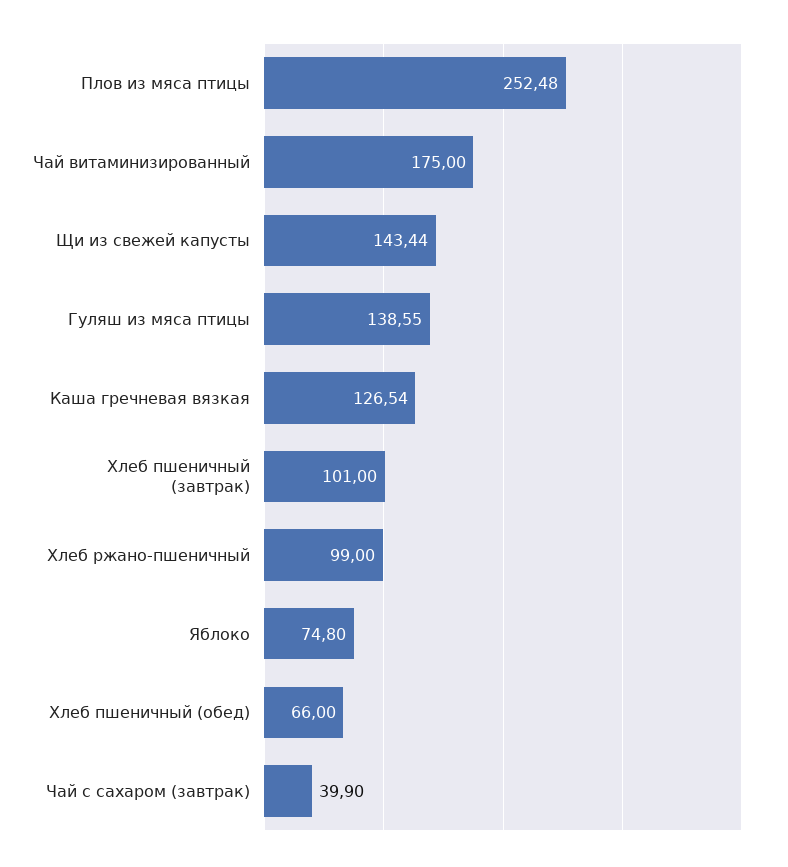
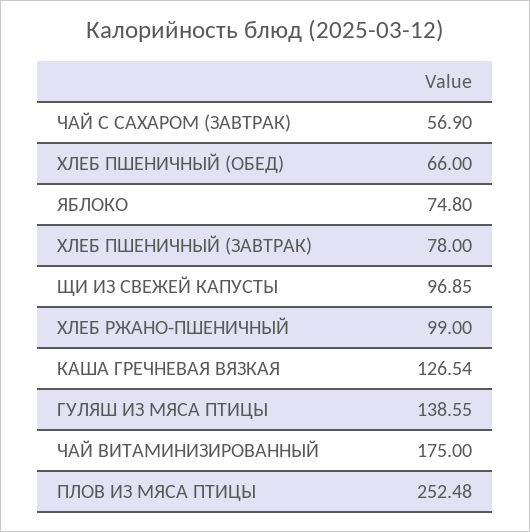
  {
    "Плов из мяса птицы": 252.48,
    "Чай витаминизированный": 175,
-   "Щи из свежей капусты": 143.44,
+   "Щи из свежей капусты": 96.85,
    "Гуляш из мяса птицы": 138.55,
    "Каша гречневая вязкая": 126.54,
-   "Хлеб пшеничный (завтрак)": 101,
+   "Хлеб пшеничный (завтрак)": 78,
    "Хлеб ржано-пшеничный": 99,
    "Яблоко": 74.8,
    "Хлеб пшеничный (обед)": 66,
-   "Чай с сахаром (завтрак)": 39.9
+   "Чай с сахаром (завтрак)": 56.9
  }

